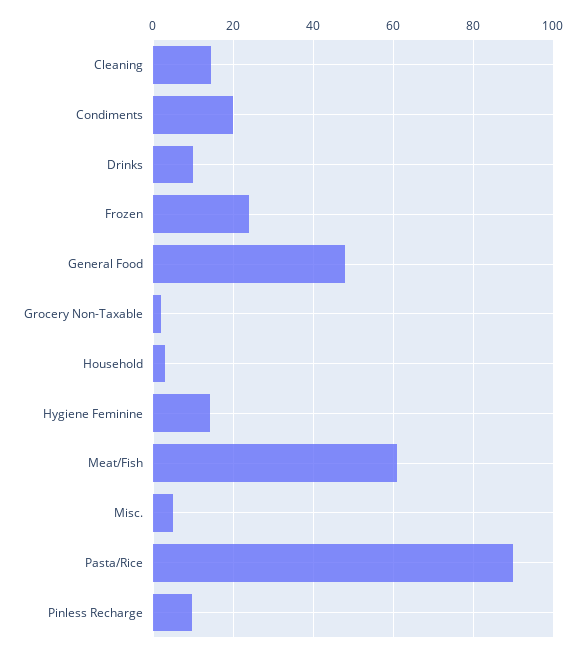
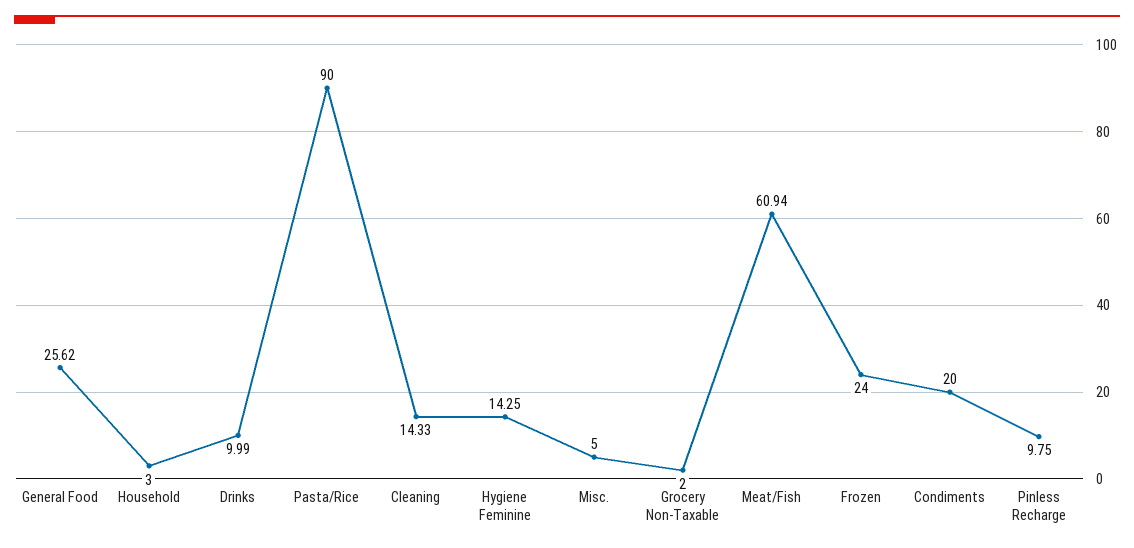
  {
    "Cleaning": 14.33,
    "Condiments": 20,
    "Drinks": 9.99,
    "Frozen": 24,
-   "General Food": 48,
+   "General Food": 25.62,
    "Grocery Non-Taxable": 2,
    "Household": 3,
    "Hygiene Feminine": 14.25,
    "Meat/Fish": 60.94,
    "Misc.": 5,
    "Pasta/Rice": 90,
    "Pinless Recharge": 9.75
  }

